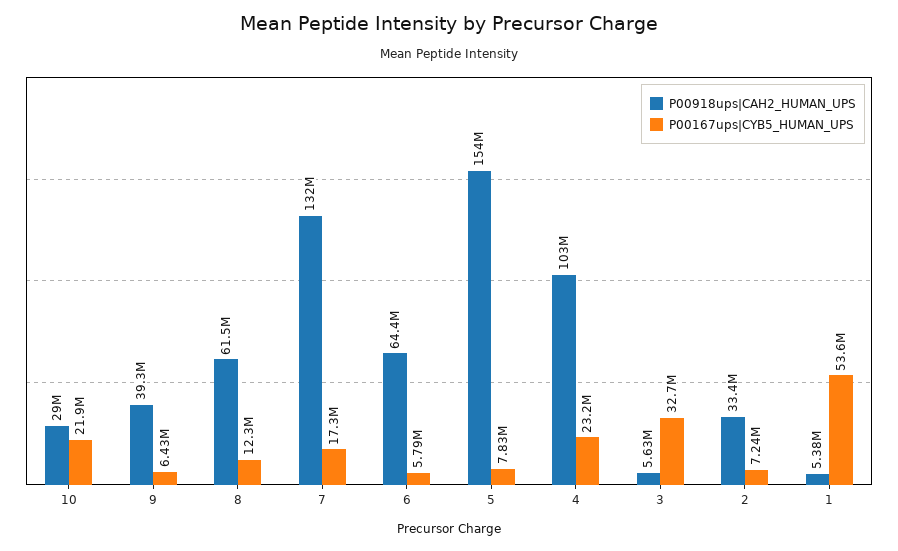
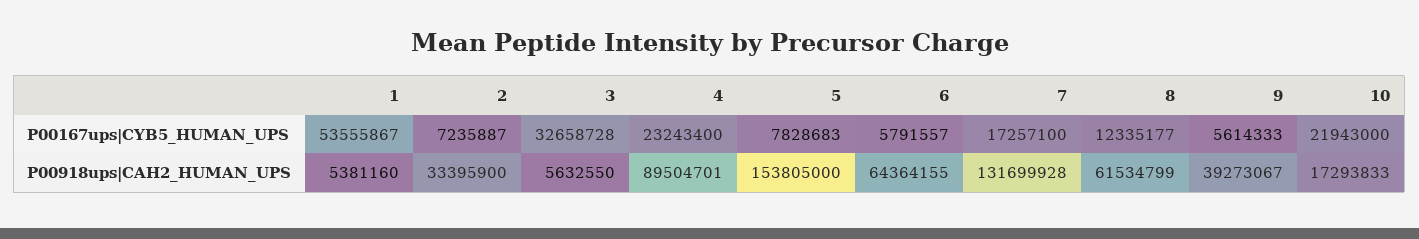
  {
    "P00918ups|CAH2_HUMAN_UPS": {
-     "10": 29000000,
+     "10": 17293833,
      "9": 39273067,
      "8": 61534799,
      "7": 131699928,
      "6": 64364155,
      "5": 153805000,
-     "4": 103000000,
+     "4": 89504701,
      "3": 5632550,
      "2": 33395900,
      "1": 5381160
    },
    "P00167ups|CYB5_HUMAN_UPS": {
      "10": 21943000,
-     "9": 6430000,
+     "9": 5614333,
      "8": 12335177,
      "7": 17257100,
      "6": 5791557,
      "5": 7828683,
      "4": 23243400,
      "3": 32658728,
      "2": 7235887,
      "1": 53555867
    }
  }

